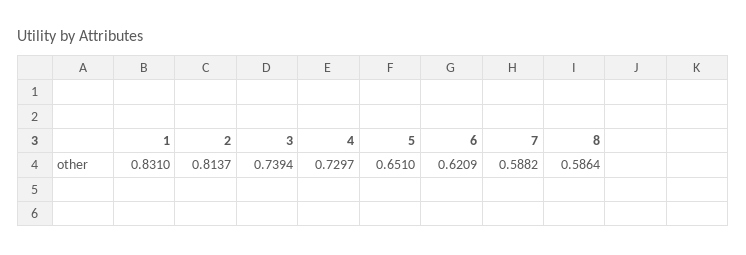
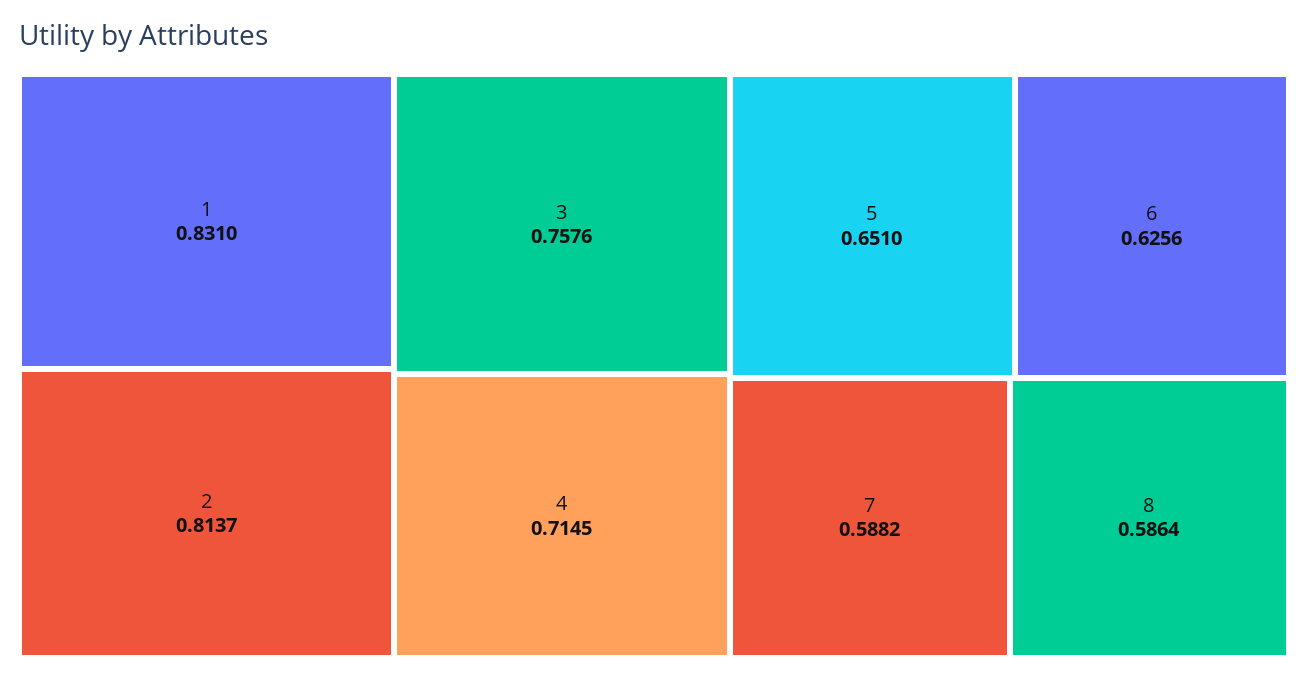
  {
    "1": 0.831,
    "2": 0.8137,
-   "3": 0.7394,
+   "3": 0.7576,
-   "4": 0.7297,
+   "4": 0.7145,
    "5": 0.651,
-   "6": 0.6209,
+   "6": 0.6256,
    "7": 0.5882,
    "8": 0.5864
  }

